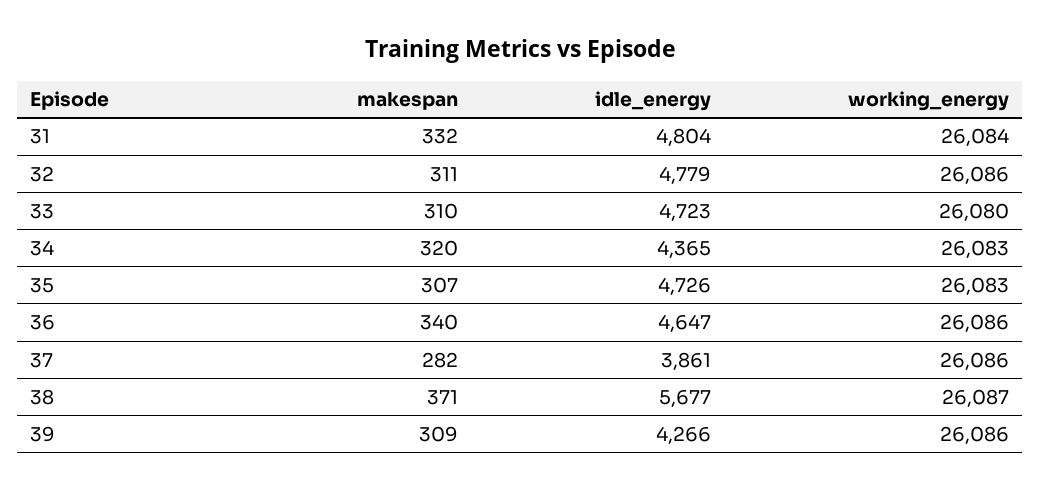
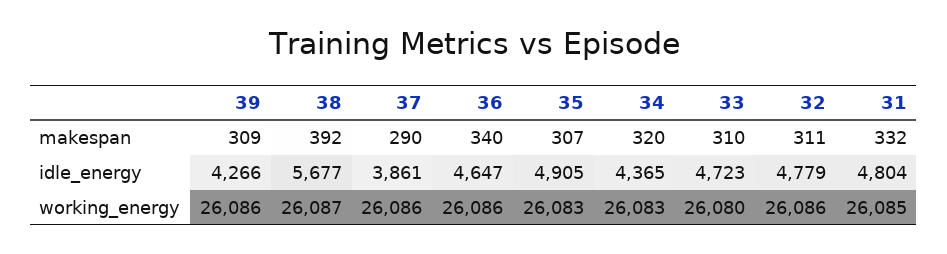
  {
    "makespan": {
      "31": 332,
      "32": 311,
      "33": 310,
      "34": 320,
      "35": 307,
      "36": 340,
-     "37": 282,
+     "37": 290,
-     "38": 371,
+     "38": 392,
      "39": 309
    },
    "idle_energy": {
      "31": 4804,
      "32": 4779,
      "33": 4723,
      "34": 4365,
-     "35": 4726,
+     "35": 4905,
      "36": 4647,
      "37": 3861,
      "38": 5677,
      "39": 4266
    },
    "working_energy": {
-     "31": 26084,
+     "31": 26085,
      "32": 26086,
      "33": 26080,
      "34": 26083,
      "35": 26083,
      "36": 26086,
      "37": 26086,
      "38": 26087,
      "39": 26086
    }
  }

